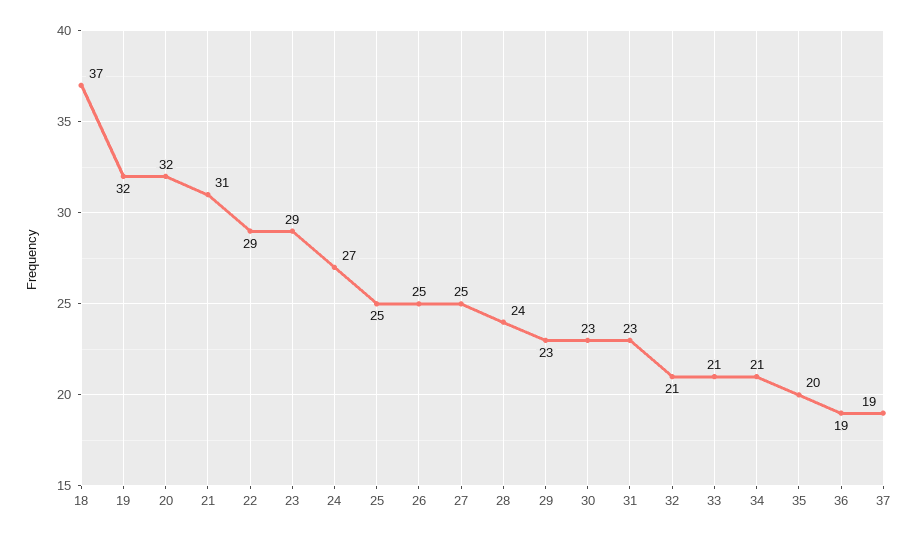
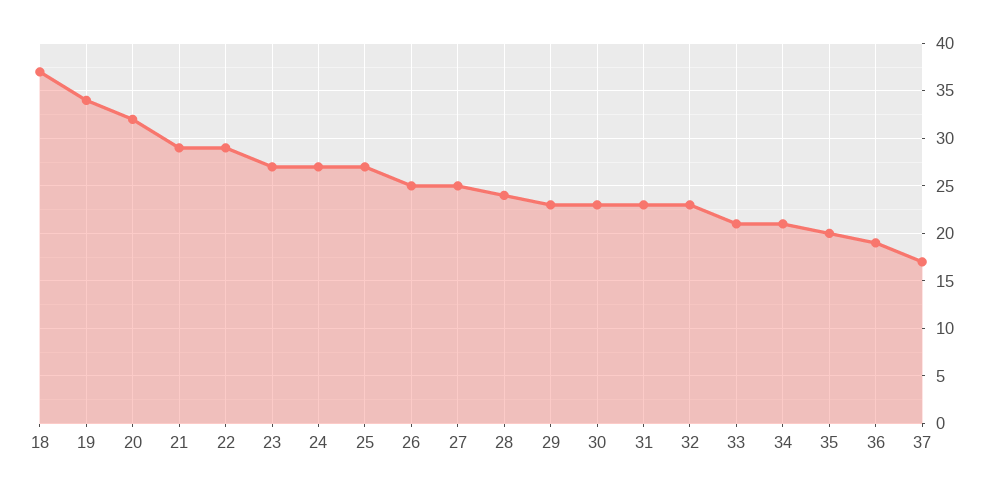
  {
    "18": 37,
-   "19": 32,
+   "19": 34,
    "20": 32,
-   "21": 31,
+   "21": 29,
    "22": 29,
-   "23": 29,
+   "23": 27,
    "24": 27,
-   "25": 25,
+   "25": 27,
    "26": 25,
    "27": 25,
    "28": 24,
    "29": 23,
    "30": 23,
    "31": 23,
-   "32": 21,
+   "32": 23,
    "33": 21,
    "34": 21,
    "35": 20,
    "36": 19,
-   "37": 19
+   "37": 17
  }

